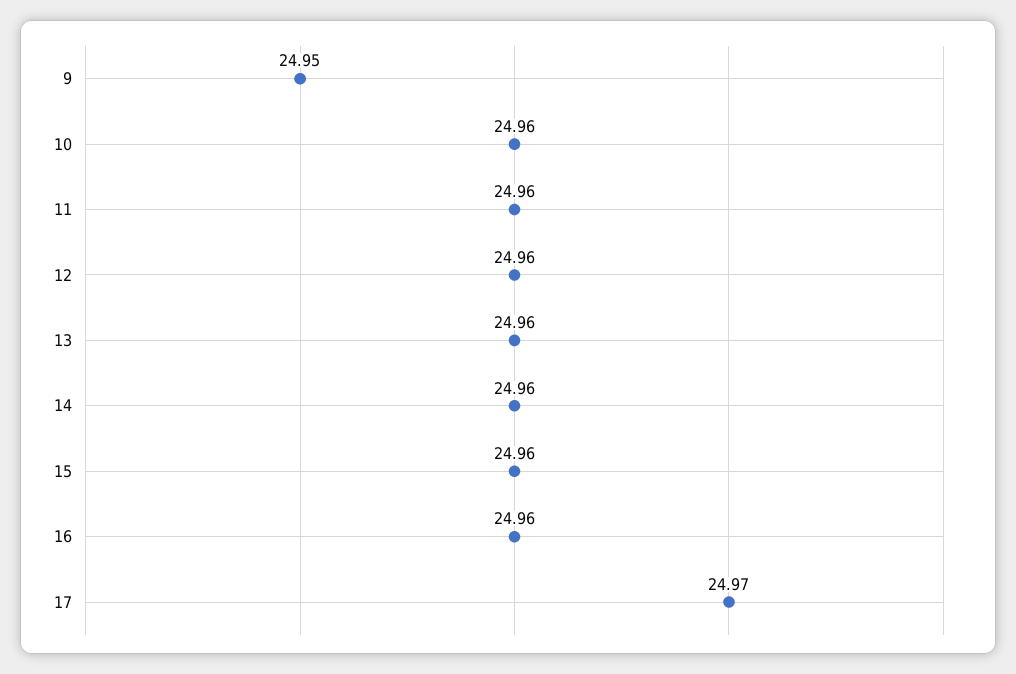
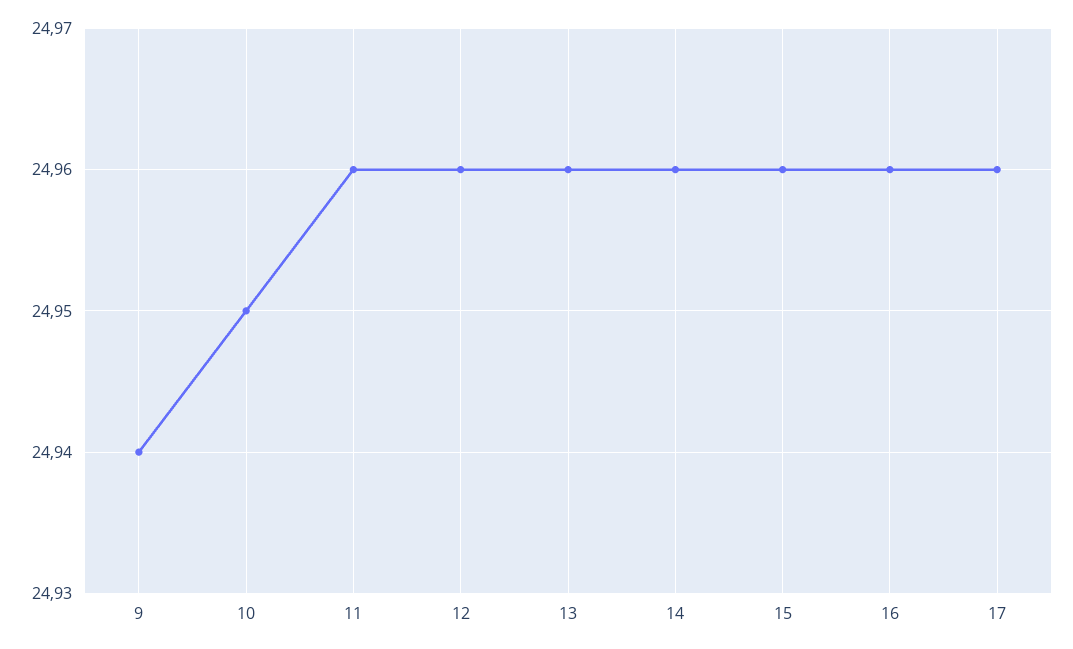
  {
-   "9": 24.95,
+   "9": 24.94,
-   "10": 24.96,
+   "10": 24.95,
    "11": 24.96,
    "12": 24.96,
    "13": 24.96,
    "14": 24.96,
    "15": 24.96,
    "16": 24.96,
-   "17": 24.97
+   "17": 24.96
  }

